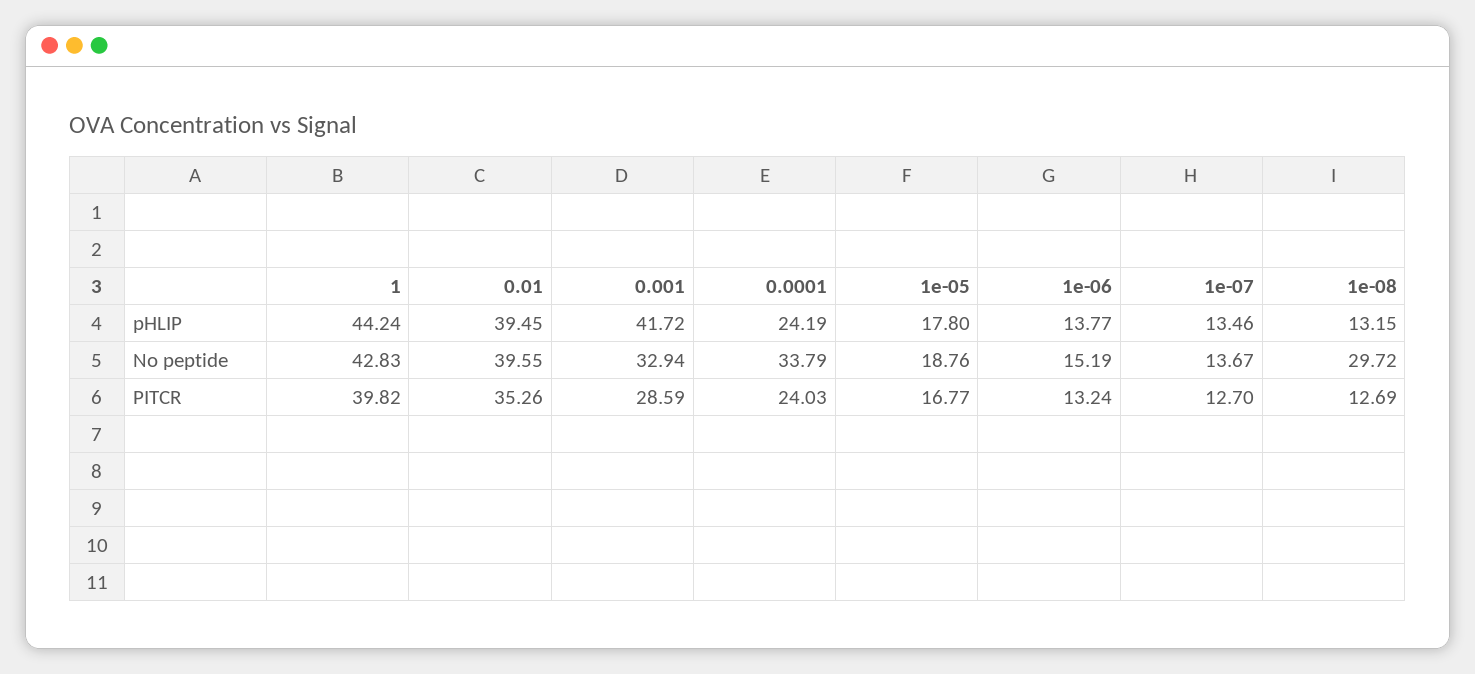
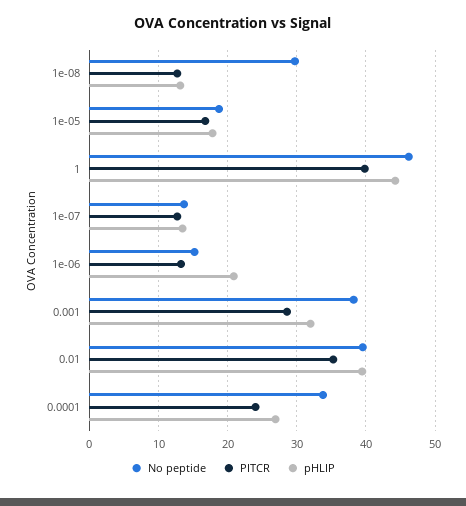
  {
    "pHLIP": {
      "1": 44.24,
      "0.01": 39.45,
-     "0.001": 41.72,
+     "0.001": 32,
-     "0.0001": 24.19,
+     "0.0001": 27,
      "1e-05": 17.8,
-     "1e-06": 13.77,
+     "1e-06": 21,
      "1e-07": 13.46,
      "1e-08": 13.15
    },
    "No peptide": {
-     "1": 42.83,
+     "1": 46,
      "0.01": 39.55,
-     "0.001": 32.94,
+     "0.001": 38,
      "0.0001": 33.79,
      "1e-05": 18.76,
      "1e-06": 15.19,
      "1e-07": 13.67,
      "1e-08": 29.72
    },
    "PITCR": {
      "1": 39.82,
      "0.01": 35.26,
      "0.001": 28.59,
      "0.0001": 24.03,
      "1e-05": 16.77,
      "1e-06": 13.24,
      "1e-07": 12.7,
      "1e-08": 12.69
    }
  }

